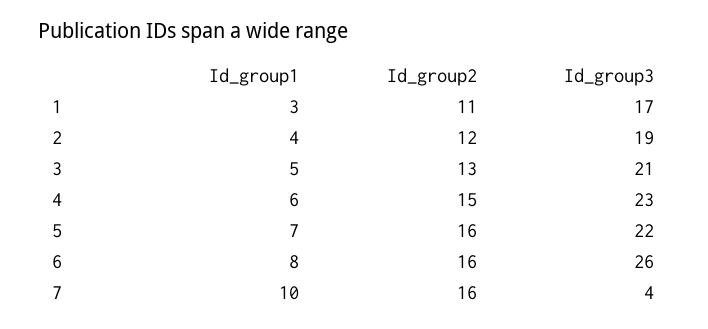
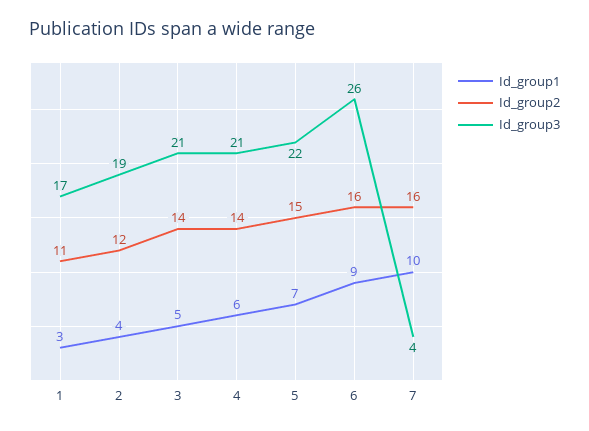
  {
    "Id_group1": {
      "1": 3,
      "2": 4,
      "3": 5,
      "4": 6,
      "5": 7,
-     "6": 8,
+     "6": 9,
      "7": 10
    },
    "Id_group2": {
      "1": 11,
      "2": 12,
-     "3": 13,
+     "3": 14,
-     "4": 15,
+     "4": 14,
-     "5": 16,
+     "5": 15,
      "6": 16,
      "7": 16
    },
    "Id_group3": {
      "1": 17,
      "2": 19,
      "3": 21,
-     "4": 23,
+     "4": 21,
      "5": 22,
      "6": 26,
      "7": 4
    }
  }

